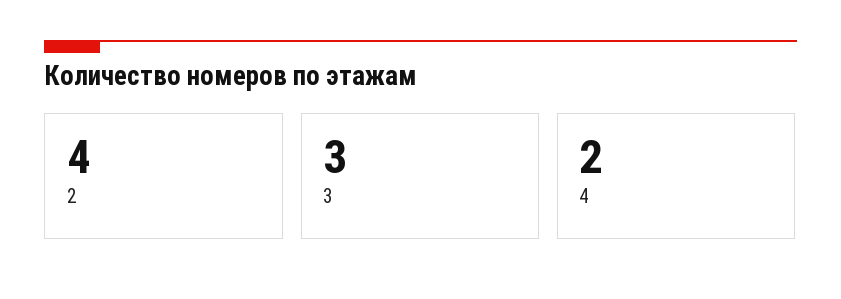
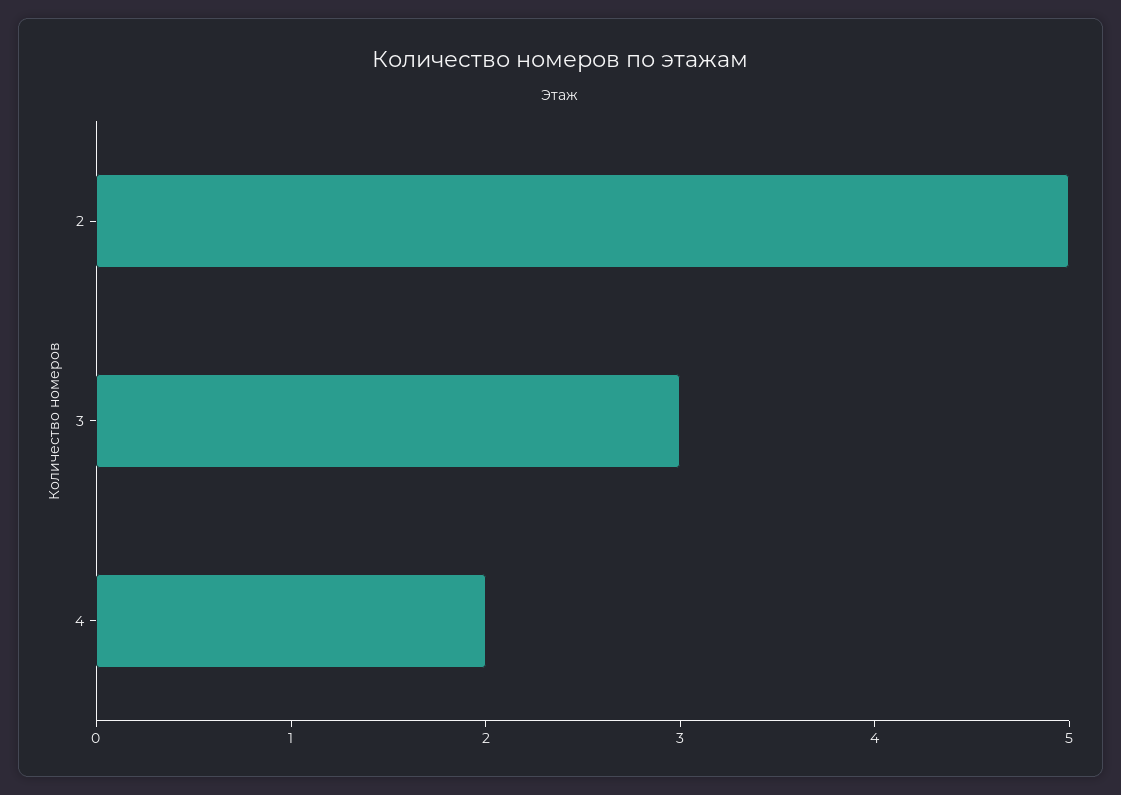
  {
-   "2": 4,
+   "2": 5,
    "3": 3,
    "4": 2
  }

